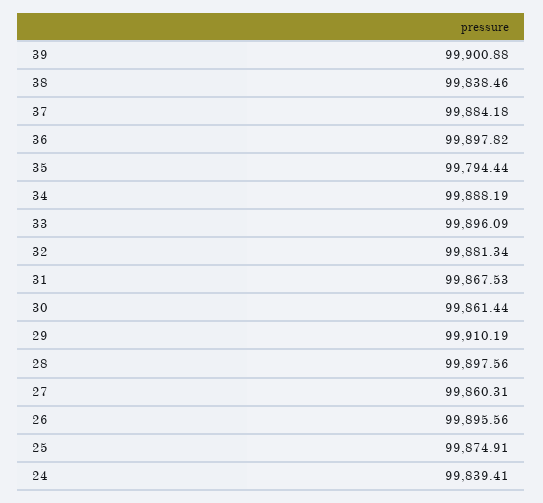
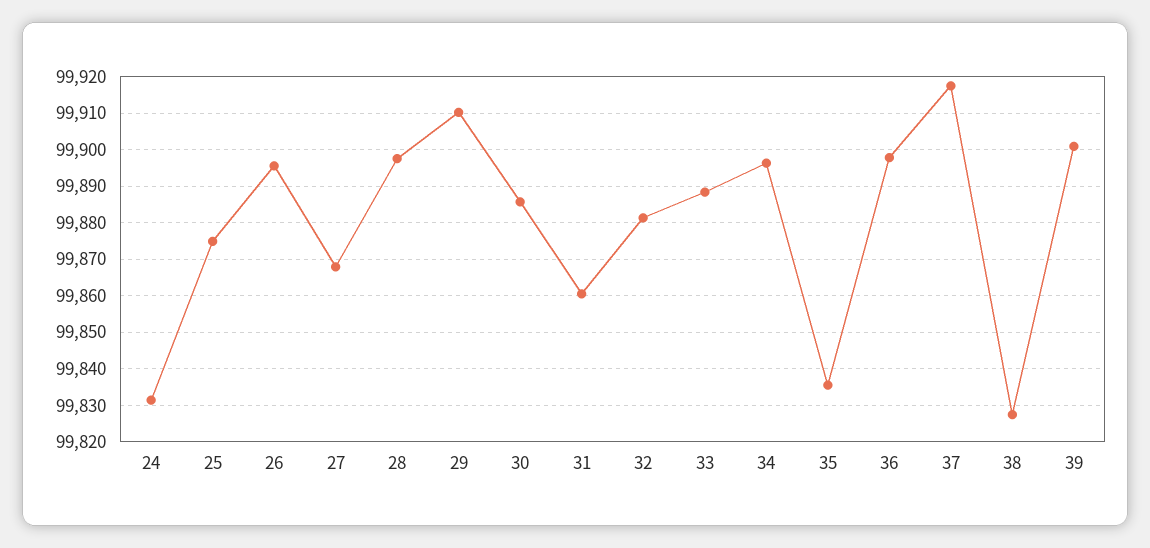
  {
    "39": 99900.88,
-   "38": 99838.46,
+   "38": 99828,
-   "37": 99884.18,
+   "37": 99918,
    "36": 99897.82,
-   "35": 99794.44,
+   "35": 99836,
-   "34": 99888.19,
+   "34": 99896,
-   "33": 99896.09,
+   "33": 99888,
    "32": 99881.34,
-   "31": 99867.53,
+   "31": 99860,
-   "30": 99861.44,
+   "30": 99886,
    "29": 99910.19,
    "28": 99897.56,
-   "27": 99860.31,
+   "27": 99868,
    "26": 99895.56,
    "25": 99874.91,
-   "24": 99839.41
+   "24": 99832
  }

